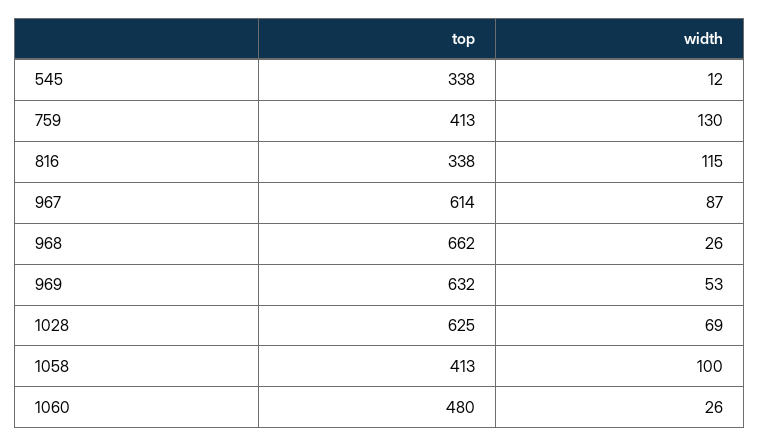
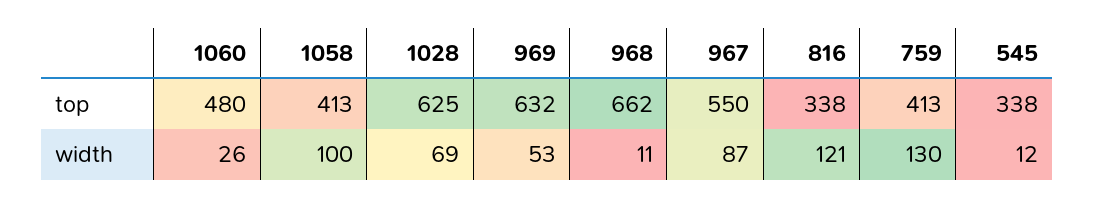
  {
    "top": {
      "545": 338,
      "759": 413,
      "816": 338,
-     "967": 614,
+     "967": 550,
      "968": 662,
      "969": 632,
      "1028": 625,
      "1058": 413,
      "1060": 480
    },
    "width": {
      "545": 12,
      "759": 130,
-     "816": 115,
+     "816": 121,
      "967": 87,
-     "968": 26,
+     "968": 11,
      "969": 53,
      "1028": 69,
      "1058": 100,
      "1060": 26
    }
  }

